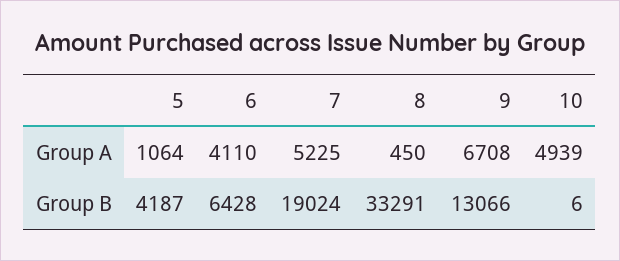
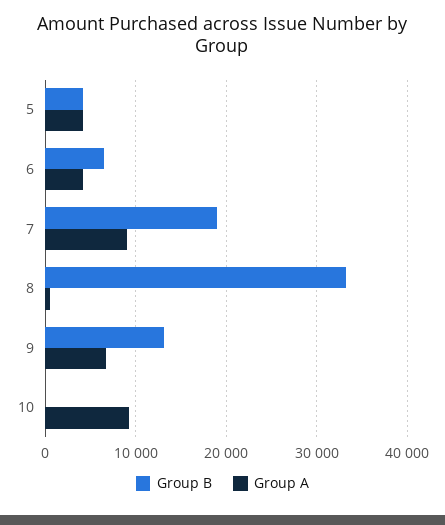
  {
    "Group A": {
-     "5": 1064,
+     "5": 4000,
      "6": 4110,
-     "7": 5225,
+     "7": 9000,
      "8": 450,
      "9": 6708,
-     "10": 4939
+     "10": 9000
    },
    "Group B": {
      "5": 4187,
      "6": 6428,
      "7": 19024,
      "8": 33291,
      "9": 13066,
      "10": 6
    }
  }

